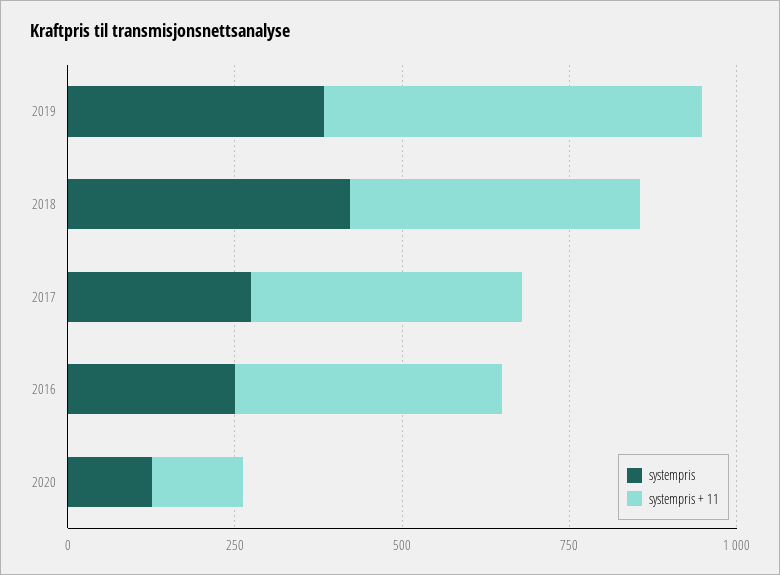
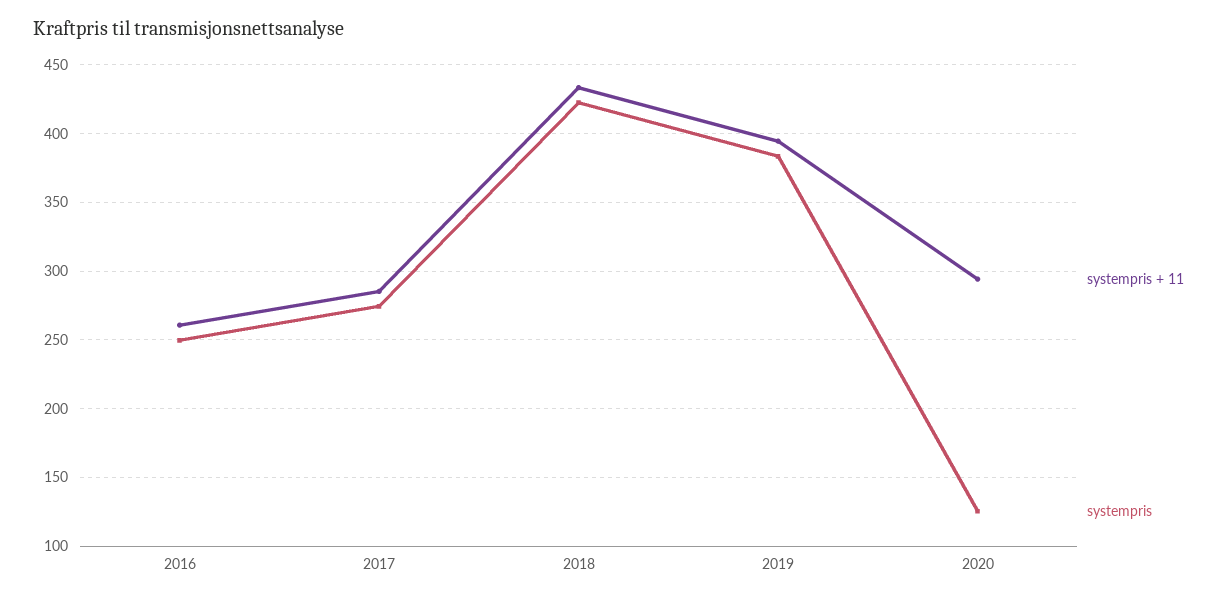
  {
    "systempris": {
      "2019": 385,
      "2018": 425,
      "2017": 275,
      "2016": 250,
      "2020": 125
    },
    "systempris + 11": {
-     "2019": 550,
+     "2019": 395,
      "2018": 435,
-     "2017": 400,
+     "2017": 285,
-     "2016": 400,
+     "2016": 260,
-     "2020": 150
+     "2020": 295
    }
  }

